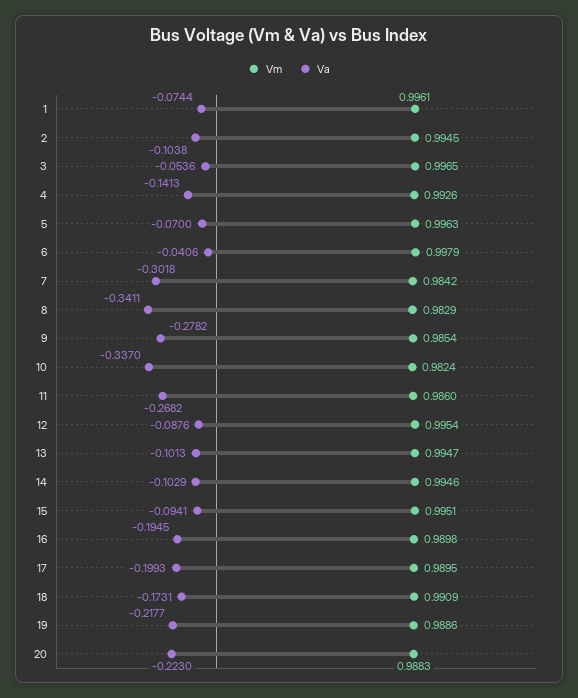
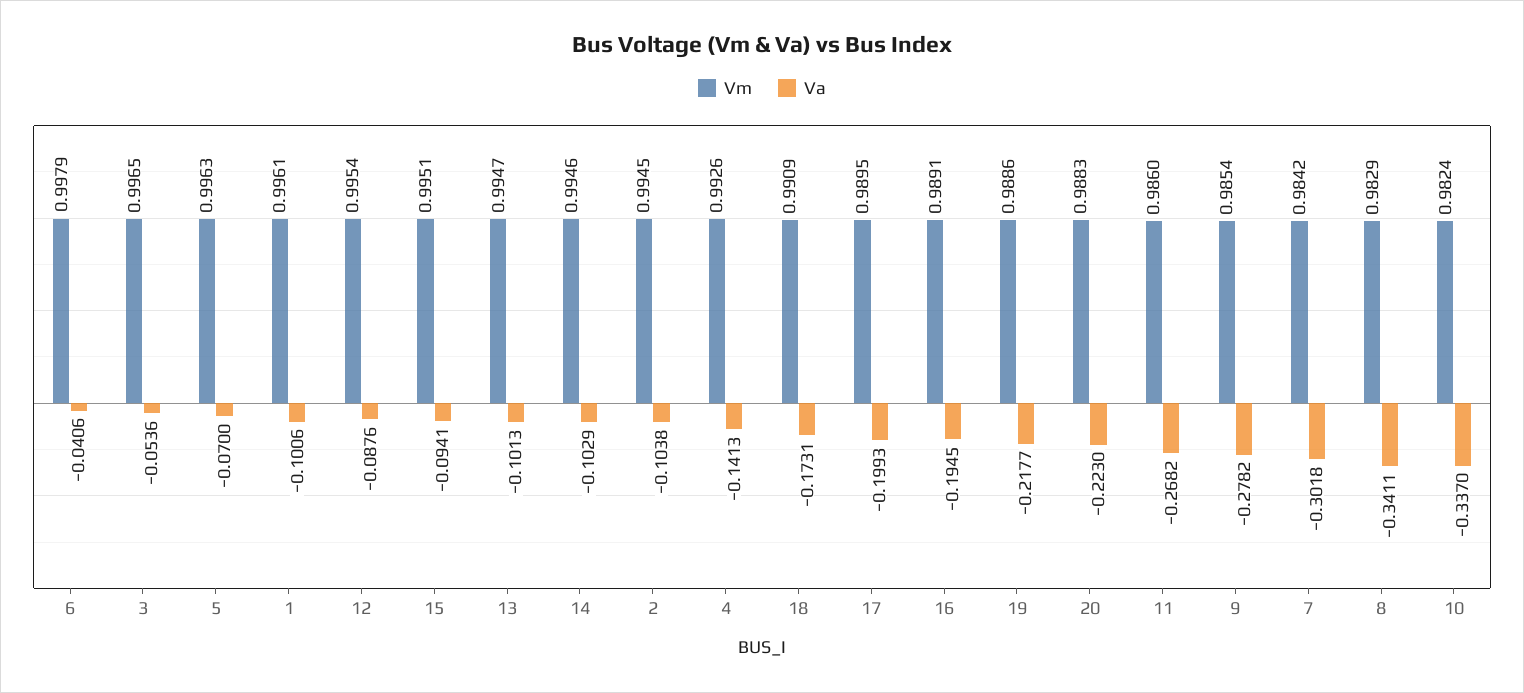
  {
    "Vm": {
      "1": 0.9961,
      "2": 0.9945,
      "3": 0.9965,
      "4": 0.9926,
      "5": 0.9963,
      "6": 0.9979,
      "7": 0.9842,
      "8": 0.9829,
      "9": 0.9854,
      "10": 0.9824,
      "11": 0.986,
      "12": 0.9954,
      "13": 0.9947,
      "14": 0.9946,
      "15": 0.9951,
-     "16": 0.9898,
+     "16": 0.9891,
      "17": 0.9895,
      "18": 0.9909,
      "19": 0.9886,
      "20": 0.9883
    },
    "Va": {
-     "1": -0.0744,
+     "1": -0.1006,
      "2": -0.1038,
      "3": -0.0536,
      "4": -0.1413,
      "5": -0.07,
      "6": -0.0406,
      "7": -0.3018,
      "8": -0.3411,
      "9": -0.2782,
      "10": -0.337,
      "11": -0.2682,
      "12": -0.0876,
      "13": -0.1013,
      "14": -0.1029,
      "15": -0.0941,
      "16": -0.1945,
      "17": -0.1993,
      "18": -0.1731,
      "19": -0.2177,
      "20": -0.223
    }
  }

